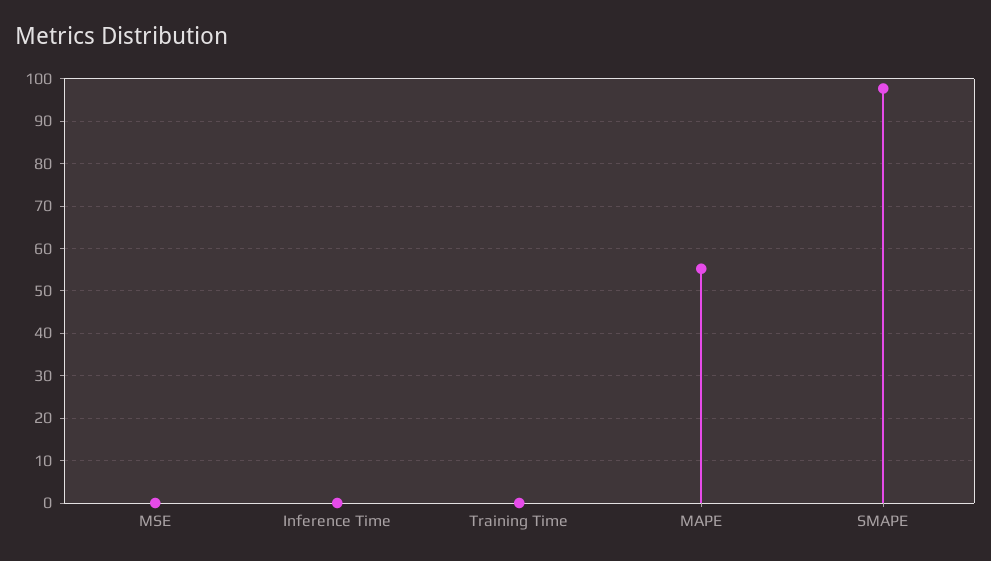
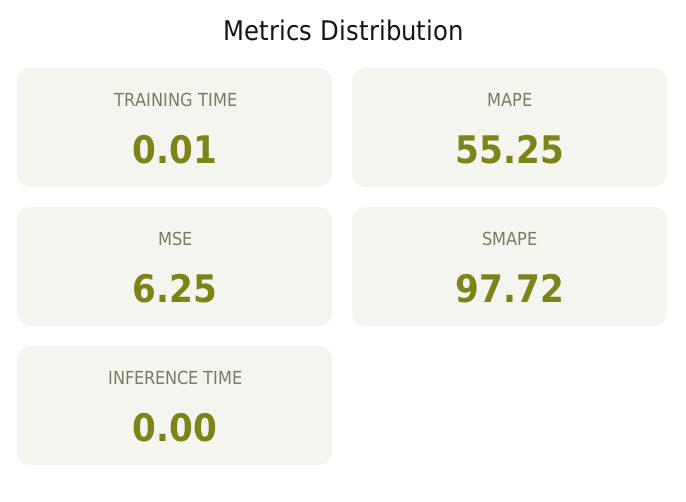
  {
-   "MSE": 0,
+   "MSE": 6.25,
    "Inference Time": 0,
    "Training Time": 0.01,
    "MAPE": 55.25,
    "SMAPE": 97.72
  }

